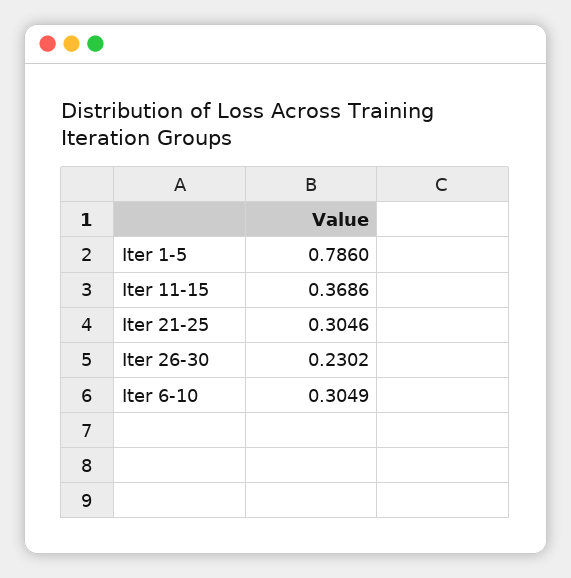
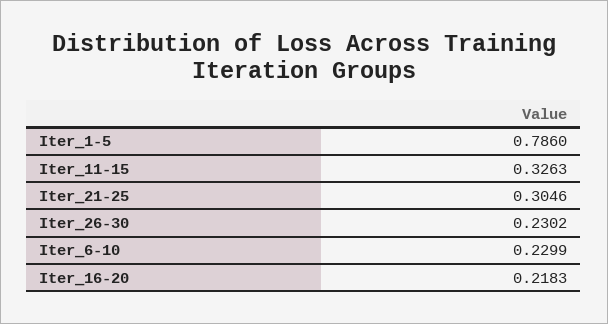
  {
    "Iter 1-5": 0.786,
-   "Iter 11-15": 0.3686,
+   "Iter 11-15": 0.3263,
    "Iter 21-25": 0.3046,
    "Iter 26-30": 0.2302,
-   "Iter 6-10": 0.3049
+   "Iter 6-10": 0.2299,
+   "Iter_16-20": 0.2183
  }

